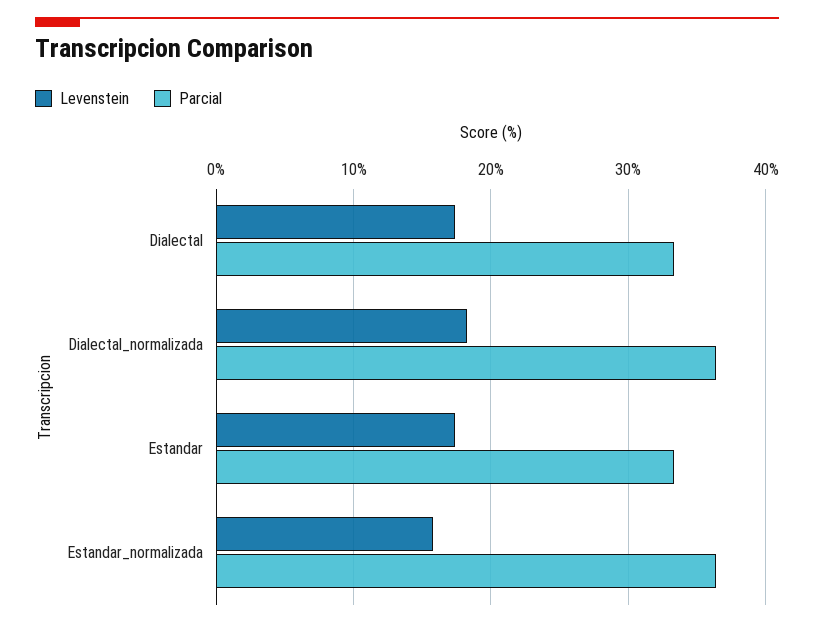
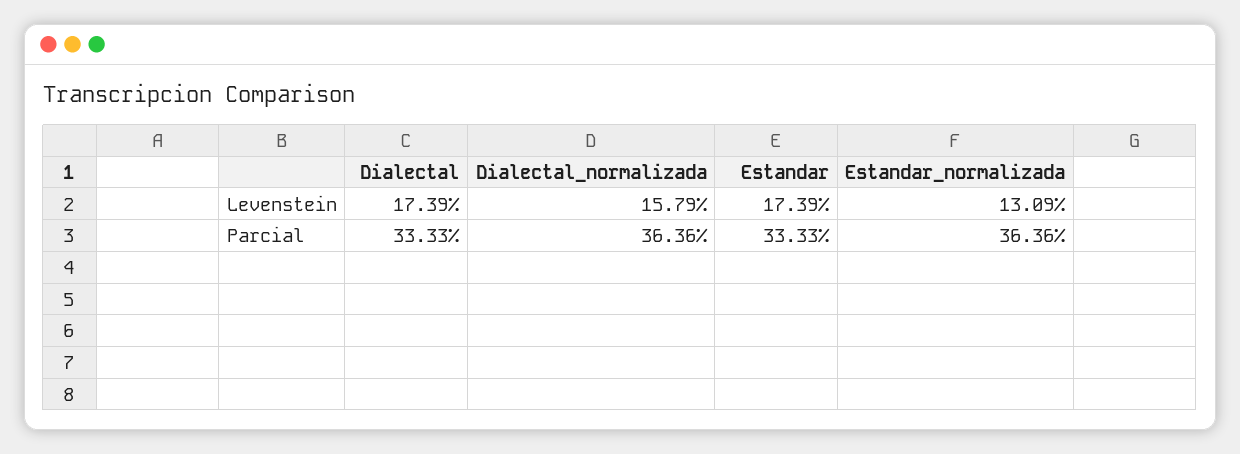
  {
    "Levenstein": {
      "Dialectal": 17.39,
-     "Dialectal_normalizada": 18,
+     "Dialectal_normalizada": 15.79,
      "Estandar": 17.39,
-     "Estandar_normalizada": 16
+     "Estandar_normalizada": 13.09
    },
    "Parcial": {
      "Dialectal": 33.33,
      "Dialectal_normalizada": 36.36,
      "Estandar": 33.33,
      "Estandar_normalizada": 36.36
    }
  }

